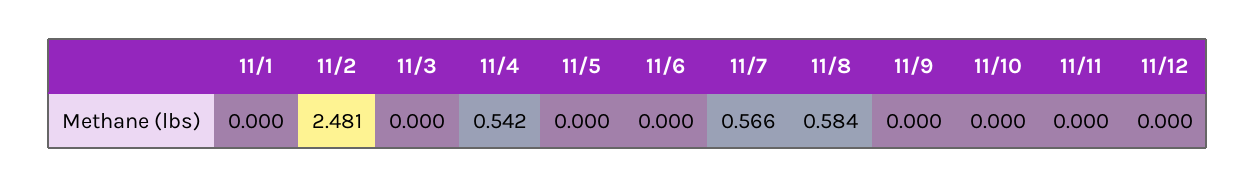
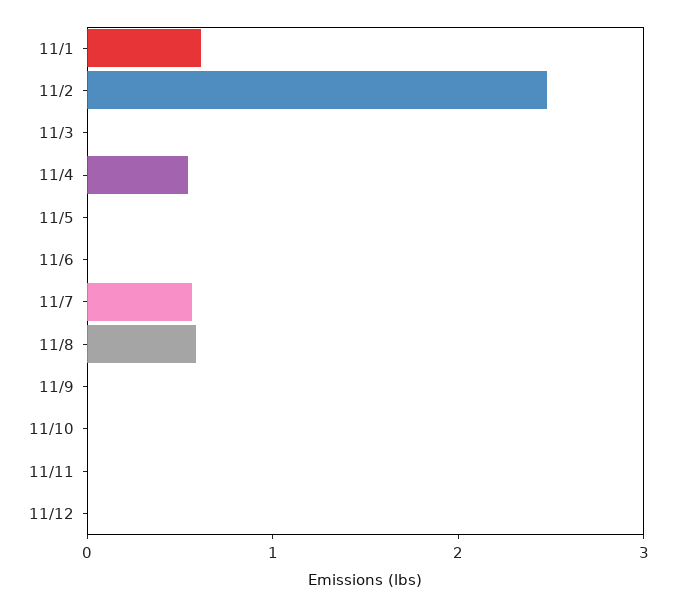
  {
-   "11/1": 0,
+   "11/1": 0.6,
    "11/2": 2.481,
    "11/3": 0,
    "11/4": 0.542,
    "11/5": 0,
    "11/6": 0,
    "11/7": 0.566,
    "11/8": 0.584,
    "11/9": 0,
    "11/10": 0,
    "11/11": 0,
    "11/12": 0
  }

